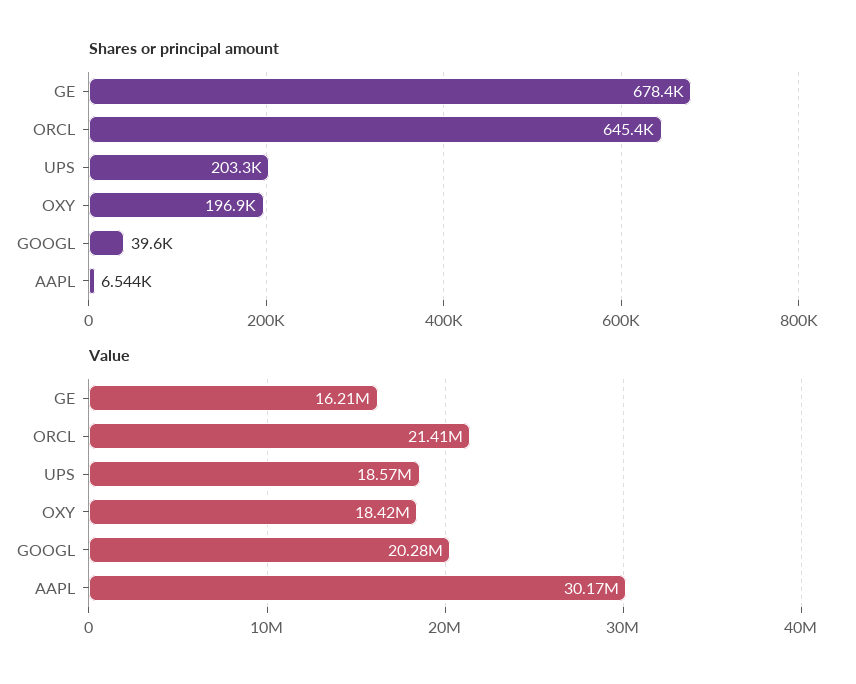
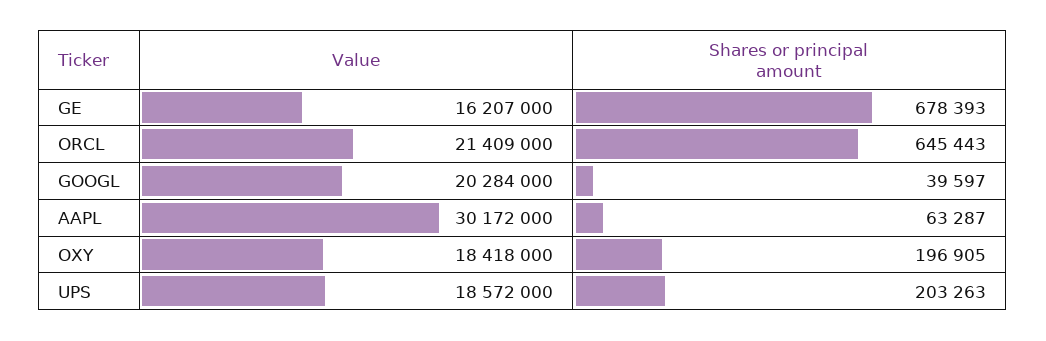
  {
    "Shares or principal amount": {
      "GE": 678393,
      "ORCL": 645443,
      "UPS": 203263,
      "OXY": 196905,
      "GOOGL": 39597,
-     "AAPL": 6544
+     "AAPL": 63287
    },
    "Value": {
      "GE": 16207000,
      "ORCL": 21409000,
      "UPS": 18572000,
      "OXY": 18418000,
      "GOOGL": 20284000,
      "AAPL": 30172000
    }
  }

